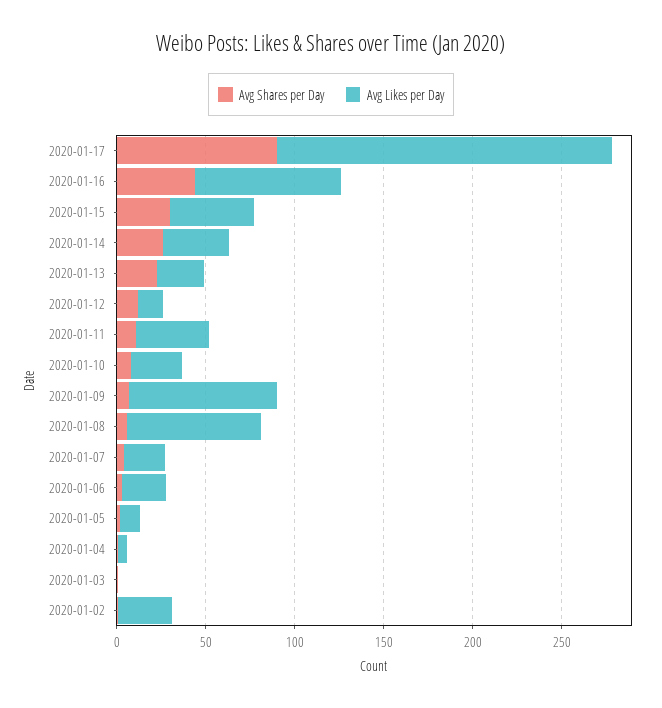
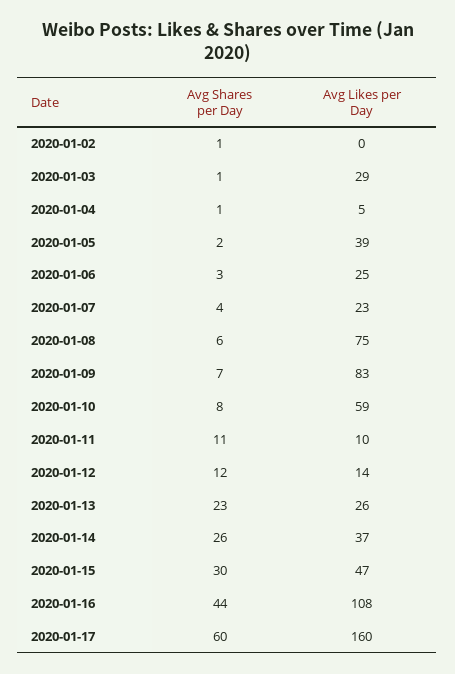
  {
    "Avg Shares per Day": {
-     "2020-01-17": 90,
+     "2020-01-17": 60,
      "2020-01-16": 44,
      "2020-01-15": 30,
      "2020-01-14": 26,
      "2020-01-13": 23,
      "2020-01-12": 12,
      "2020-01-11": 11,
      "2020-01-10": 8,
      "2020-01-09": 7,
      "2020-01-08": 6,
      "2020-01-07": 4,
      "2020-01-06": 3,
      "2020-01-05": 2,
      "2020-01-04": 1,
      "2020-01-03": 1,
      "2020-01-02": 1
    },
    "Avg Likes per Day": {
-     "2020-01-17": 190,
+     "2020-01-17": 160,
-     "2020-01-16": 80,
+     "2020-01-16": 108,
      "2020-01-15": 47,
      "2020-01-14": 37,
      "2020-01-13": 26,
      "2020-01-12": 14,
-     "2020-01-11": 40,
+     "2020-01-11": 10,
-     "2020-01-10": 30,
+     "2020-01-10": 59,
      "2020-01-09": 83,
      "2020-01-08": 75,
      "2020-01-07": 23,
      "2020-01-06": 25,
-     "2020-01-05": 10,
+     "2020-01-05": 39,
      "2020-01-04": 5,
-     "2020-01-03": 0,
+     "2020-01-03": 29,
-     "2020-01-02": 30
+     "2020-01-02": 0
    }
  }

